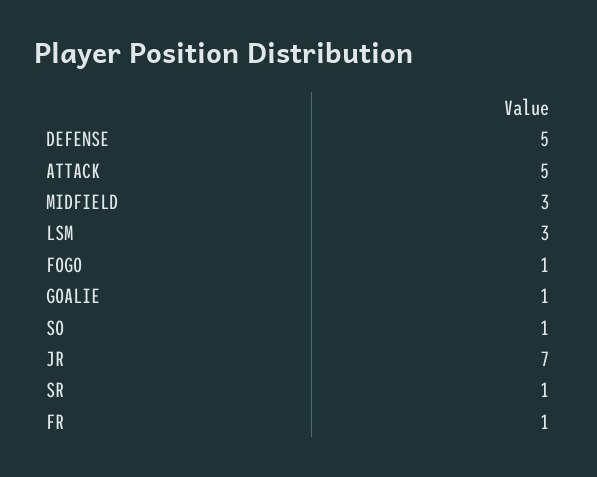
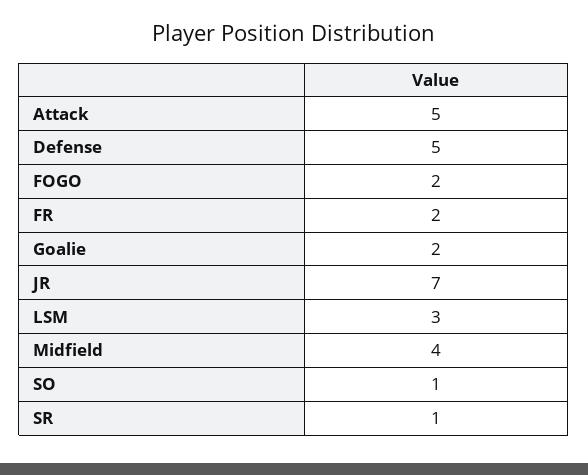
  {
    "DEFENSE": 5,
    "ATTACK": 5,
-   "MIDFIELD": 3,
+   "MIDFIELD": 4,
    "LSM": 3,
-   "FOGO": 1,
+   "FOGO": 2,
-   "GOALIE": 1,
+   "GOALIE": 2,
    "SO": 1,
    "JR": 7,
    "SR": 1,
-   "FR": 1
+   "FR": 2
  }

